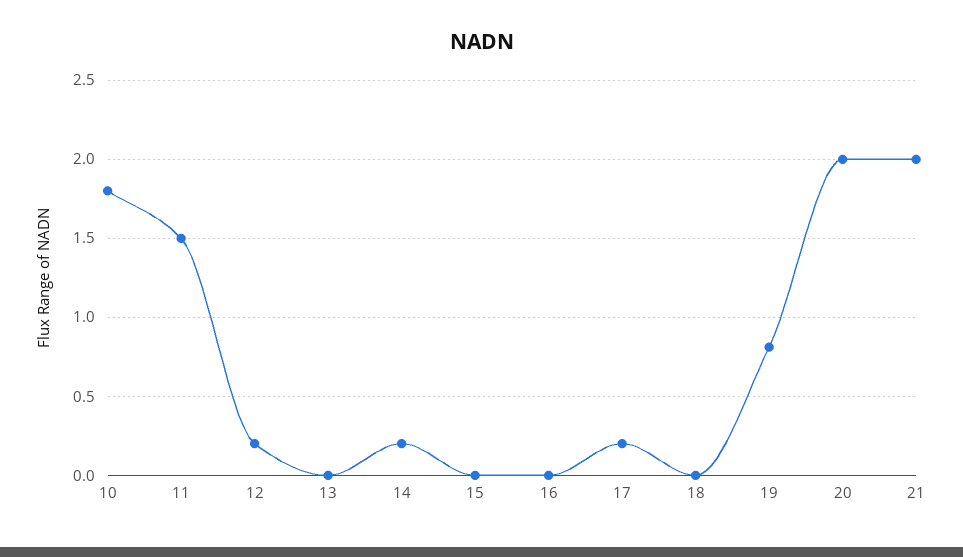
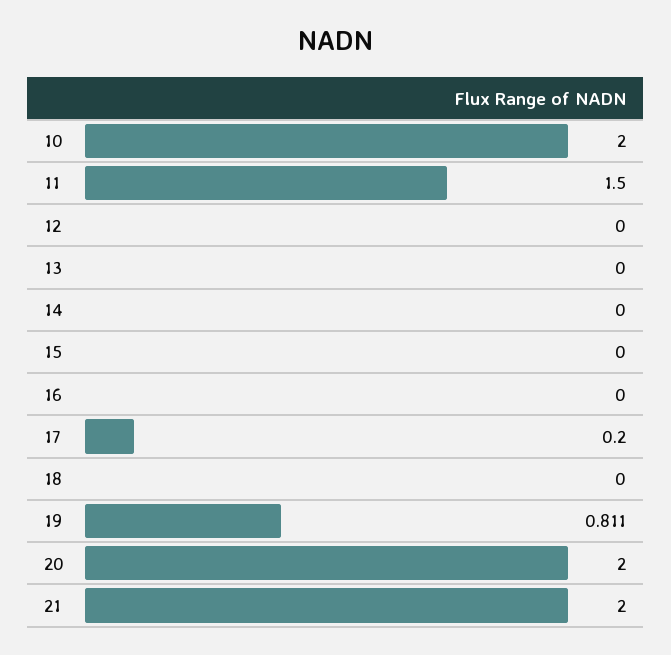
  {
-   "10": 1.8,
+   "10": 2,
    "11": 1.5,
-   "12": 0.2,
+   "12": 0,
    "13": 0,
-   "14": 0.2,
+   "14": 0,
    "15": 0,
    "16": 0,
    "17": 0.2,
    "18": 0,
    "19": 0.811,
    "20": 2,
    "21": 2
  }

